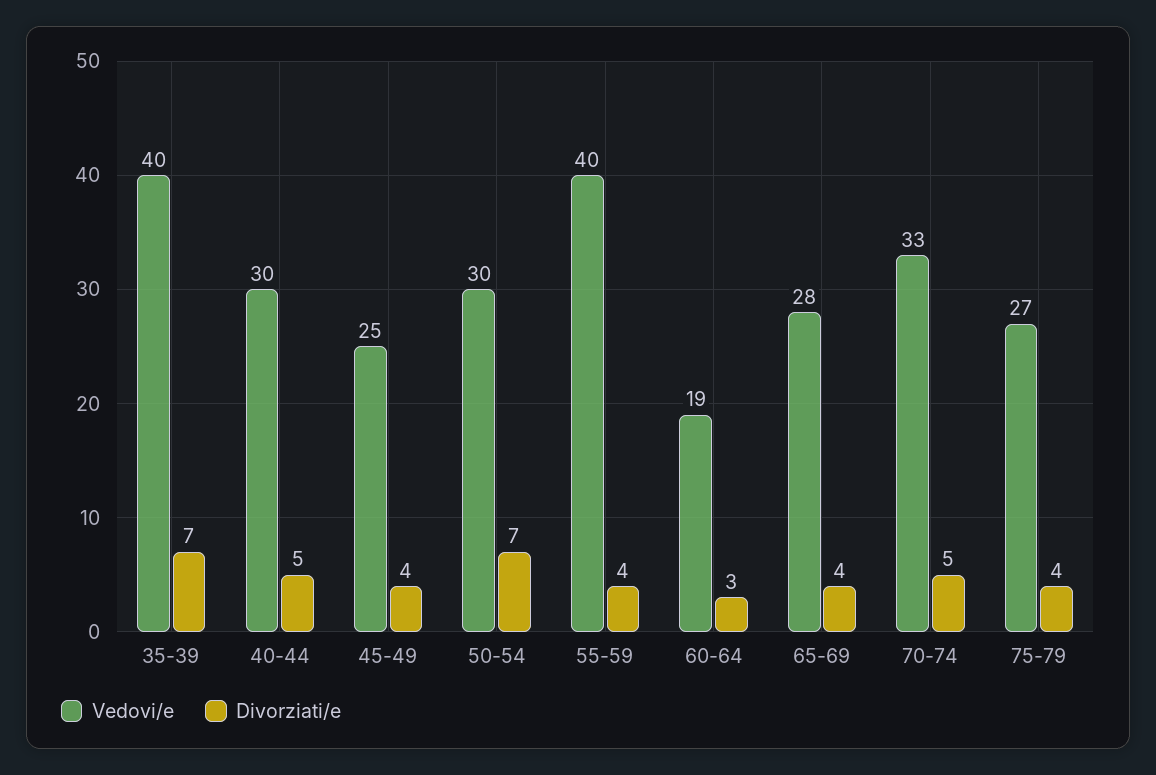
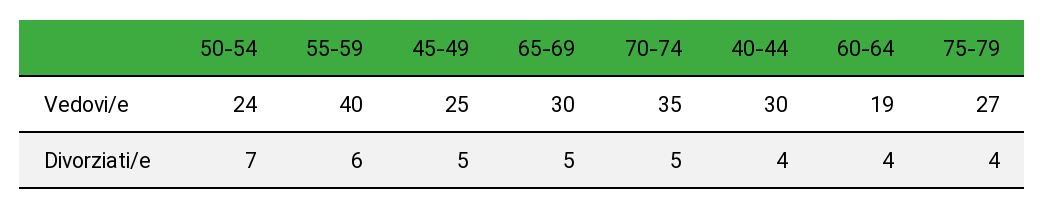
  {
    "Vedovi/e": {
-     "35-39": 40,
      "40-44": 30,
      "45-49": 25,
-     "50-54": 30,
+     "50-54": 24,
      "55-59": 40,
      "60-64": 19,
-     "65-69": 28,
+     "65-69": 30,
-     "70-74": 33,
+     "70-74": 35,
      "75-79": 27
    },
    "Divorziati/e": {
-     "35-39": 7,
-     "40-44": 5,
+     "40-44": 4,
-     "45-49": 4,
+     "45-49": 5,
      "50-54": 7,
-     "55-59": 4,
+     "55-59": 6,
-     "60-64": 3,
+     "60-64": 4,
-     "65-69": 4,
+     "65-69": 5,
      "70-74": 5,
      "75-79": 4
    }
  }

